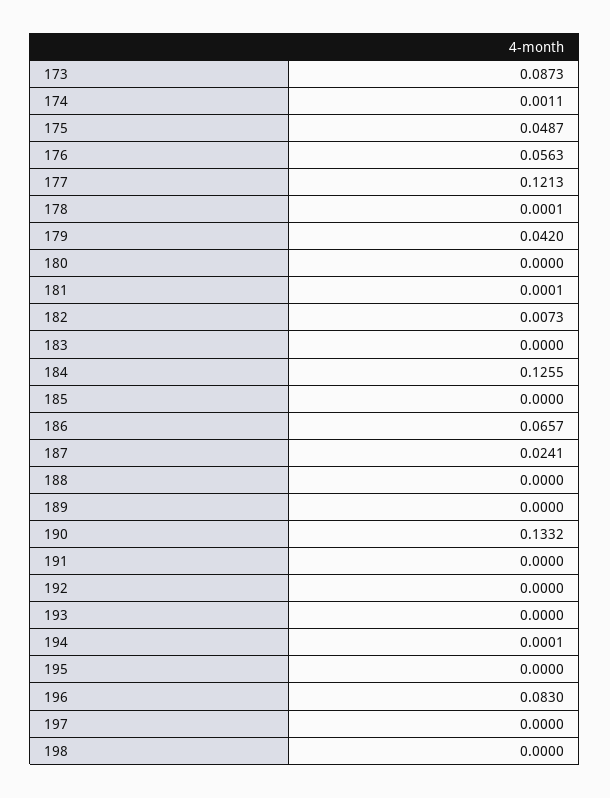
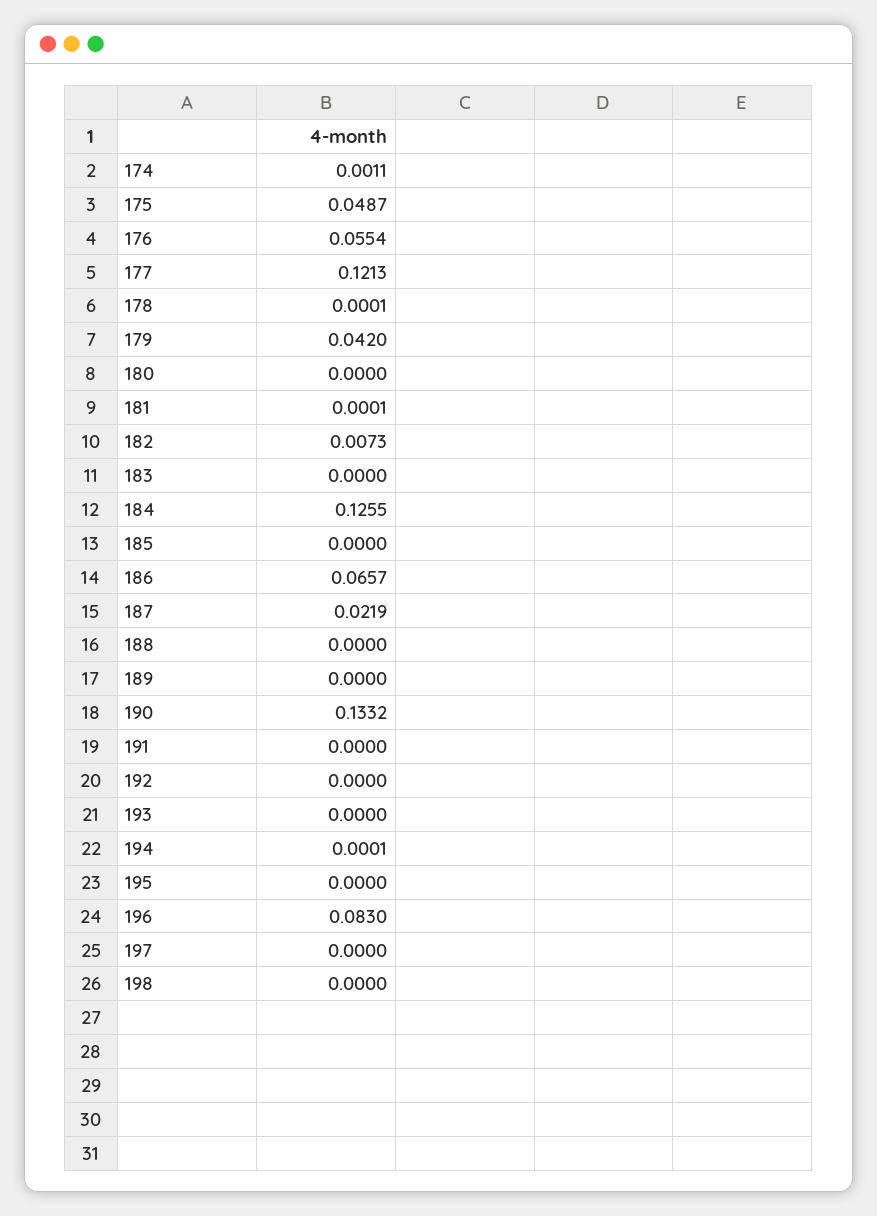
  {
-   "173": 0.0873,
    "174": 0.0011,
    "175": 0.0487,
-   "176": 0.0563,
+   "176": 0.0554,
    "177": 0.1213,
    "178": 0.0001,
    "179": 0.042,
    "180": 0,
    "181": 0.0001,
    "182": 0.0073,
    "183": 0,
    "184": 0.1255,
    "185": 0,
    "186": 0.0657,
-   "187": 0.0241,
+   "187": 0.0219,
    "188": 0,
    "189": 0,
    "190": 0.1332,
    "191": 0,
    "192": 0,
    "193": 0,
    "194": 0.0001,
    "195": 0,
    "196": 0.083,
    "197": 0,
    "198": 0
  }

